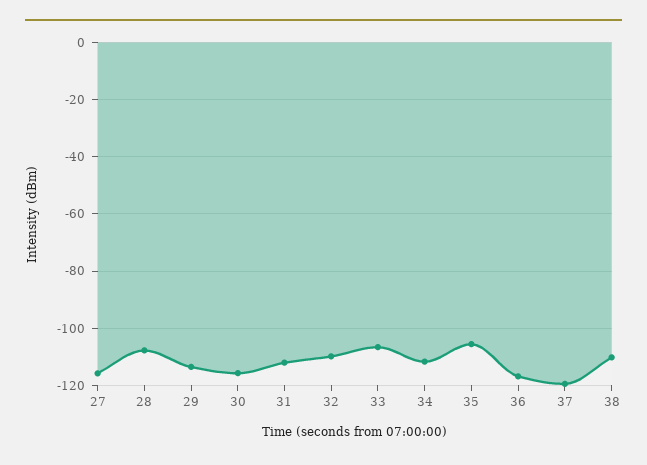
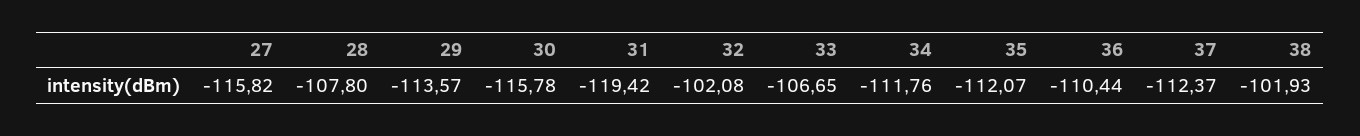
  {
    "27": -115.82,
    "28": -107.8,
    "29": -113.57,
    "30": -115.78,
-   "31": -112.5,
+   "31": -119.42,
-   "32": -110,
+   "32": -102.08,
    "33": -106.65,
    "34": -111.76,
-   "35": -105,
+   "35": -112.07,
-   "36": -117.5,
+   "36": -110.44,
-   "37": -120,
+   "37": -112.37,
-   "38": -110
+   "38": -101.93
  }

